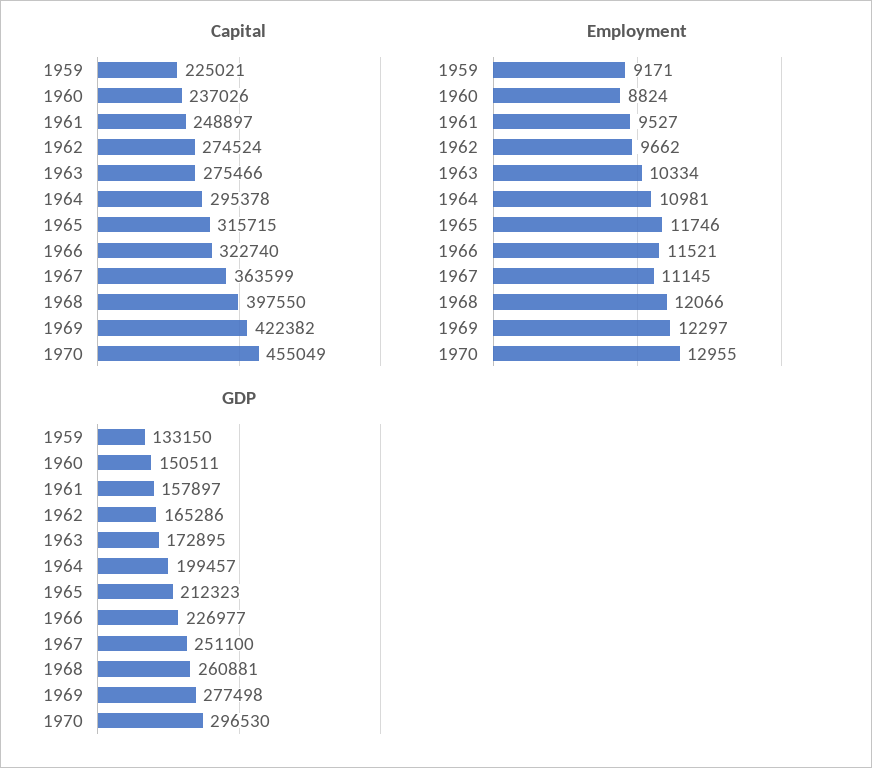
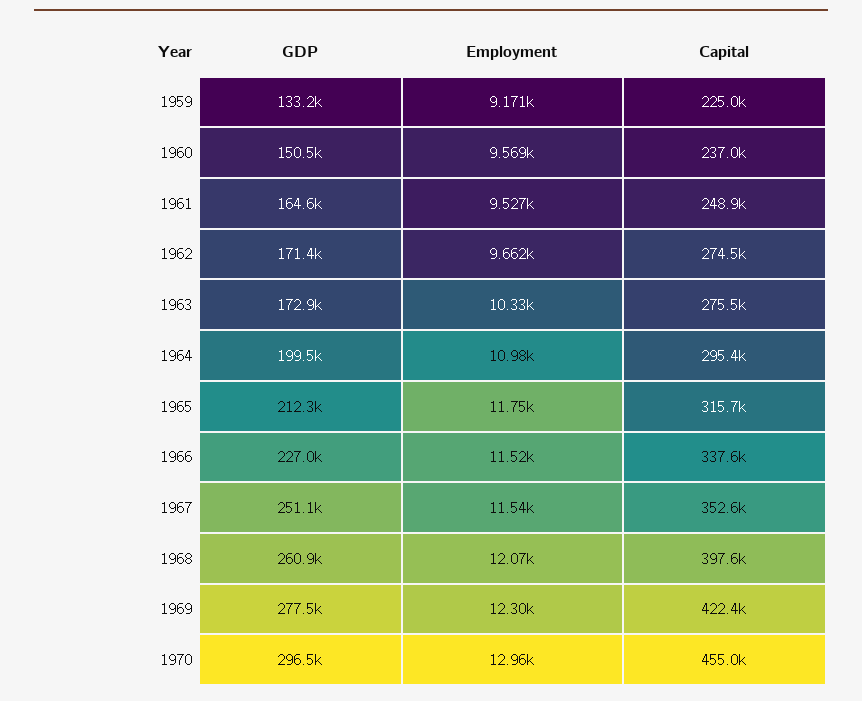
  {
    "Capital": {
      "1959": 225021,
      "1960": 237026,
      "1961": 248897,
      "1962": 274524,
      "1963": 275466,
      "1964": 295378,
      "1965": 315715,
-     "1966": 322740,
+     "1966": 337600,
-     "1967": 363599,
+     "1967": 352600,
      "1968": 397550,
      "1969": 422382,
      "1970": 455049
    },
    "Employment": {
      "1959": 9171,
-     "1960": 8824,
+     "1960": 9569,
      "1961": 9527,
      "1962": 9662,
      "1963": 10334,
      "1964": 10981,
      "1965": 11746,
      "1966": 11521,
-     "1967": 11145,
+     "1967": 11540,
      "1968": 12066,
      "1969": 12297,
      "1970": 12955
    },
    "GDP": {
      "1959": 133150,
      "1960": 150511,
-     "1961": 157897,
+     "1961": 164600,
-     "1962": 165286,
+     "1962": 171400,
      "1963": 172895,
      "1964": 199457,
      "1965": 212323,
      "1966": 226977,
      "1967": 251100,
      "1968": 260881,
      "1969": 277498,
      "1970": 296530
    }
  }

